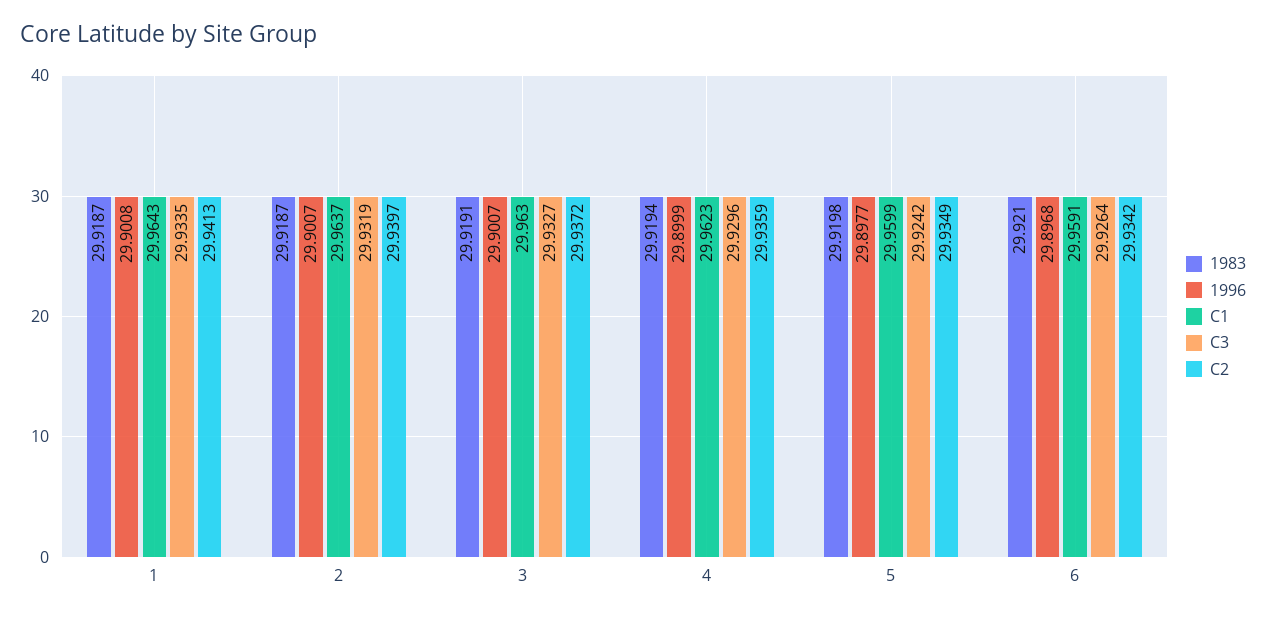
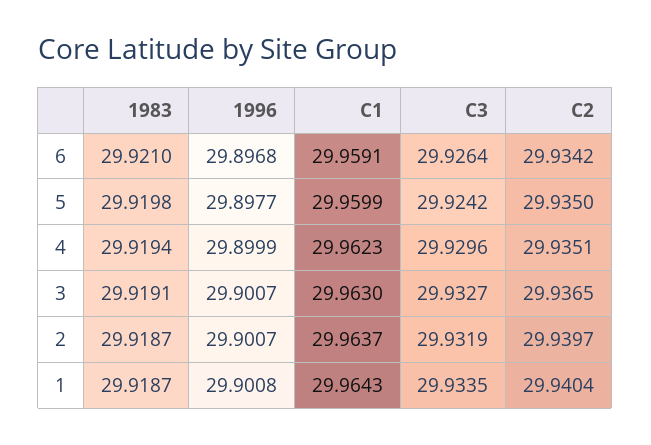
  {
    "1983": {
      "1": 29.9187,
      "2": 29.9187,
      "3": 29.9191,
      "4": 29.9194,
      "5": 29.9198,
      "6": 29.921
    },
    "1996": {
      "1": 29.9008,
      "2": 29.9007,
      "3": 29.9007,
      "4": 29.8999,
      "5": 29.8977,
      "6": 29.8968
    },
    "C1": {
      "1": 29.9643,
      "2": 29.9637,
      "3": 29.963,
      "4": 29.9623,
      "5": 29.9599,
      "6": 29.9591
    },
    "C3": {
      "1": 29.9335,
      "2": 29.9319,
      "3": 29.9327,
      "4": 29.9296,
      "5": 29.9242,
      "6": 29.9264
    },
    "C2": {
-     "1": 29.9413,
+     "1": 29.9404,
      "2": 29.9397,
-     "3": 29.9372,
+     "3": 29.9365,
-     "4": 29.9359,
+     "4": 29.9351,
-     "5": 29.9349,
+     "5": 29.935,
      "6": 29.9342
    }
  }

